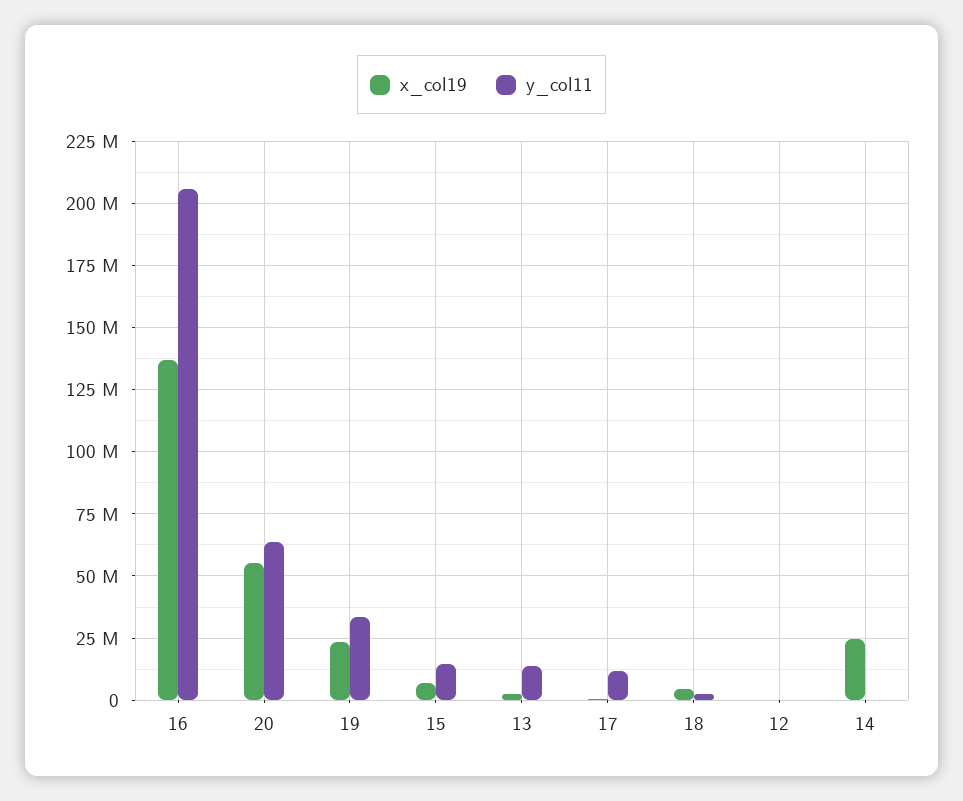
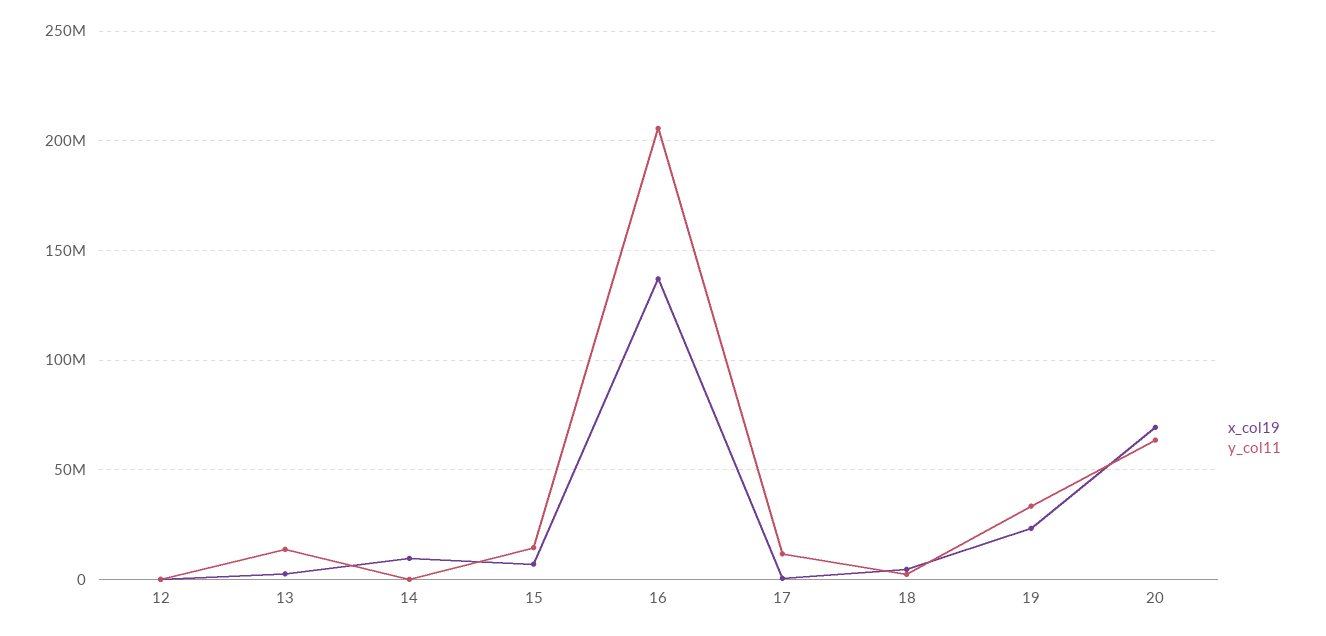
  {
    "x_col19": {
      "16": 137500000,
-     "20": 55000000,
+     "20": 70000000,
      "19": 22500000,
      "15": 7500000,
      "13": 2500000,
      "17": 0,
      "18": 5000000,
      "12": 0,
-     "14": 25000000
+     "14": 10000000
    },
    "y_col11": {
      "16": 205000000,
      "20": 62500000,
      "19": 32500000,
      "15": 15000000,
      "13": 12500000,
      "17": 12500000,
      "18": 2500000,
      "12": 0,
      "14": 0
    }
  }

